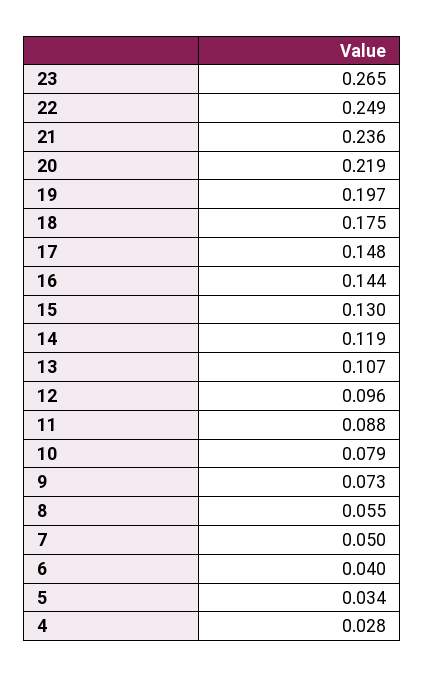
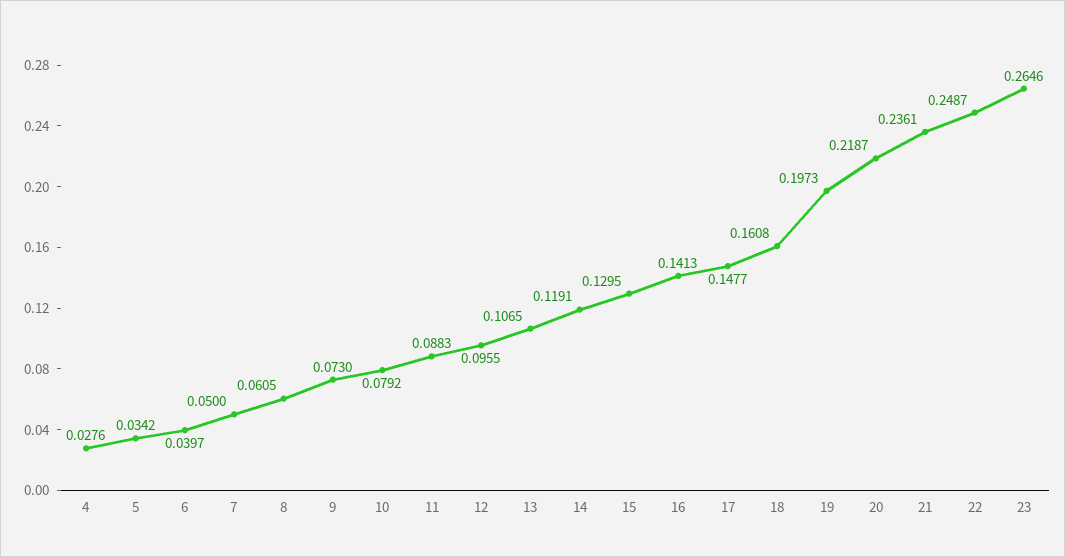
  {
    "23": 0.2646,
    "22": 0.2487,
    "21": 0.2361,
    "20": 0.2187,
    "19": 0.1973,
-   "18": 0.175,
+   "18": 0.1608,
    "17": 0.1477,
-   "16": 0.144,
+   "16": 0.1413,
    "15": 0.1295,
    "14": 0.1191,
    "13": 0.1065,
    "12": 0.0955,
    "11": 0.0883,
    "10": 0.0792,
    "9": 0.073,
-   "8": 0.055,
+   "8": 0.0605,
    "7": 0.05,
    "6": 0.0397,
    "5": 0.0342,
    "4": 0.0276
  }

